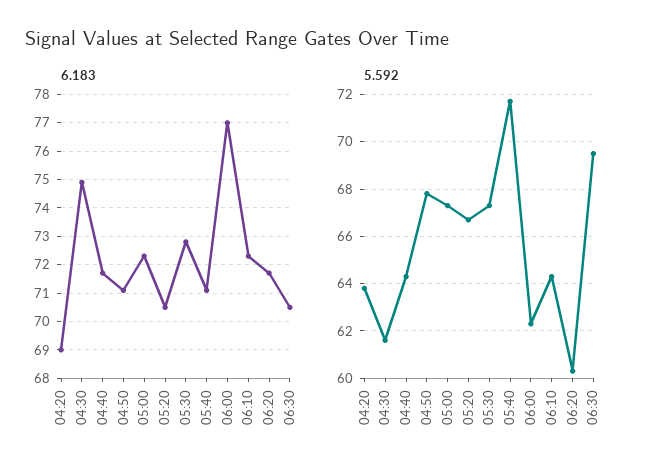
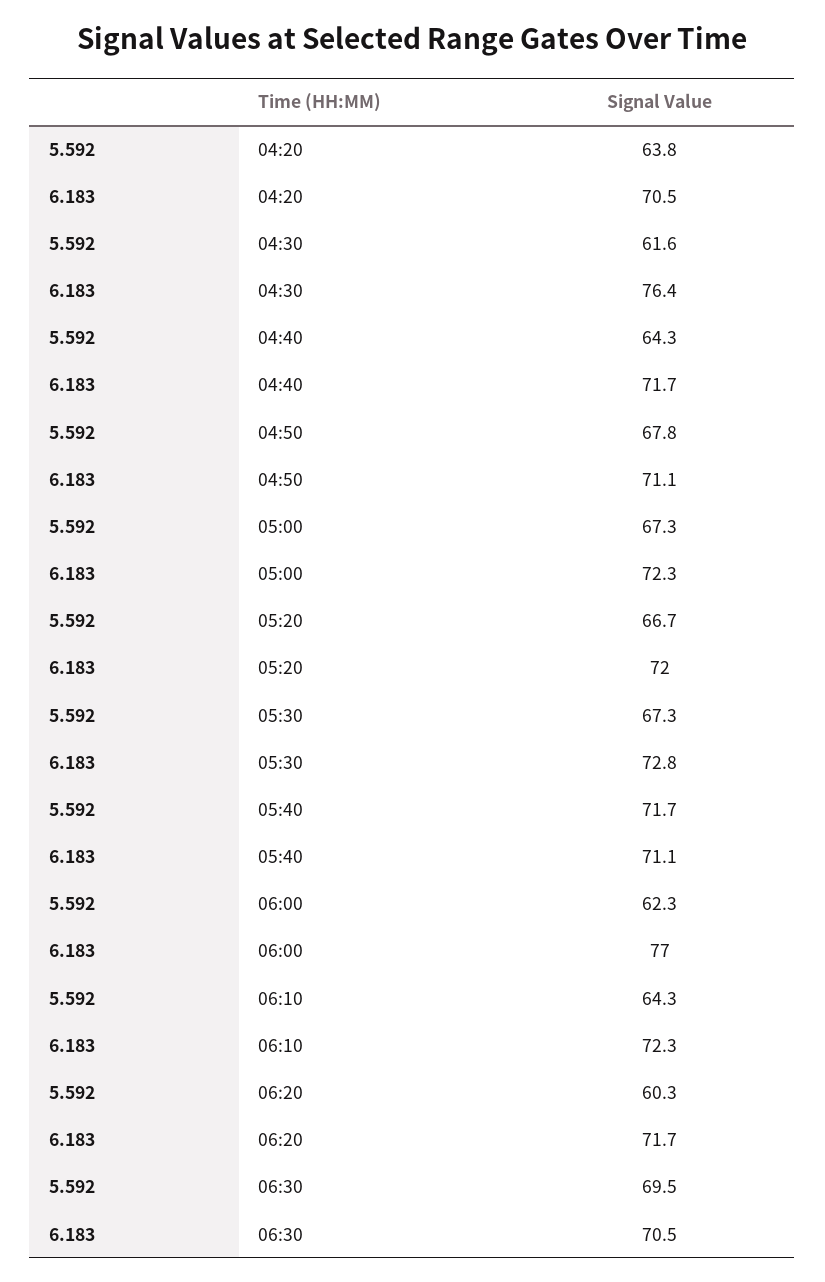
  {
    "6.183": {
-     "04:20": 69,
+     "04:20": 70.5,
-     "04:30": 75,
+     "04:30": 76.4,
      "04:40": 71.7,
      "04:50": 71.1,
      "05:00": 72.3,
-     "05:20": 70.5,
+     "05:20": 72,
      "05:30": 72.8,
      "05:40": 71.1,
      "06:00": 77,
      "06:10": 72.3,
      "06:20": 71.7,
      "06:30": 70.5
    },
    "5.592": {
      "04:20": 63.8,
      "04:30": 61.6,
      "04:40": 64.3,
      "04:50": 67.8,
      "05:00": 67.3,
      "05:20": 66.7,
      "05:30": 67.3,
      "05:40": 71.7,
      "06:00": 62.3,
      "06:10": 64.3,
      "06:20": 60.3,
      "06:30": 69.5
    }
  }

